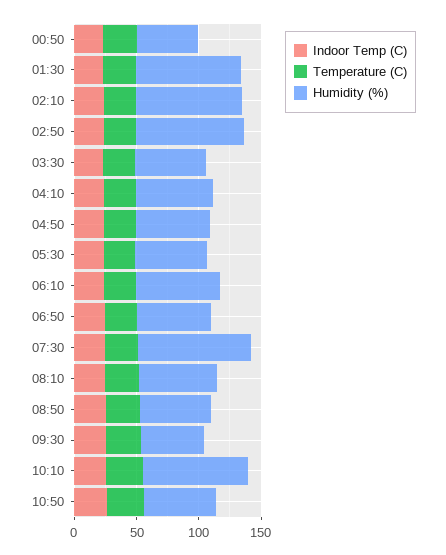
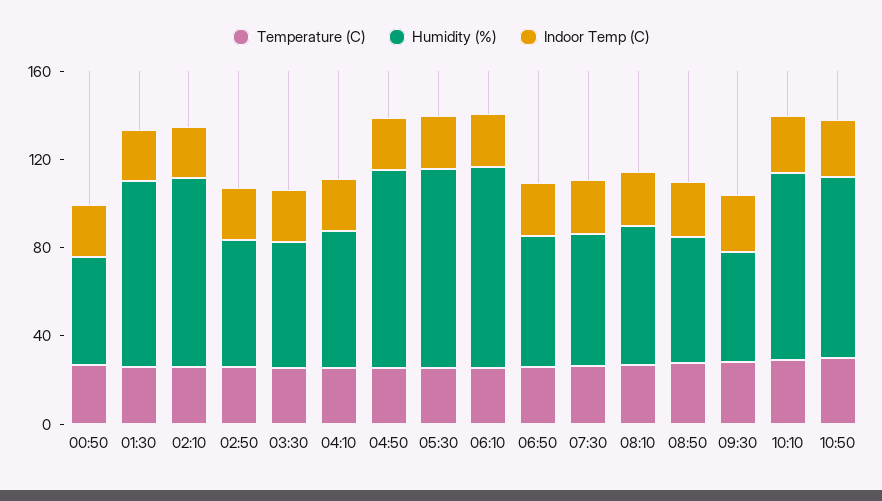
  {
    "Indoor Temp (C)": {
      "00:50": 20,
      "01:30": 20,
      "02:10": 20,
      "02:50": 20,
      "03:30": 20,
      "04:10": 20,
      "04:50": 20,
      "05:30": 20,
      "06:10": 20,
      "06:50": 20,
      "07:30": 20,
      "08:10": 20,
      "08:50": 30,
      "09:30": 30,
      "10:10": 30,
      "10:50": 30
    },
    "Temperature (C)": {
      "00:50": 30,
      "01:30": 30,
      "02:10": 30,
      "02:50": 30,
      "03:30": 30,
      "04:10": 30,
      "04:50": 30,
      "05:30": 30,
      "06:10": 30,
      "06:50": 30,
      "07:30": 30,
      "08:10": 30,
      "08:50": 30,
      "09:30": 30,
      "10:10": 30,
      "10:50": 30
    },
    "Humidity (%)": {
      "00:50": 50,
      "01:30": 80,
      "02:10": 90,
-     "02:50": 90,
+     "02:50": 60,
      "03:30": 60,
      "04:10": 60,
-     "04:50": 60,
+     "04:50": 90,
-     "05:30": 60,
+     "05:30": 90,
-     "06:10": 70,
+     "06:10": 90,
      "06:50": 60,
-     "07:30": 90,
+     "07:30": 60,
      "08:10": 60,
      "08:50": 60,
      "09:30": 50,
      "10:10": 90,
-     "10:50": 60
+     "10:50": 80
    }
  }

